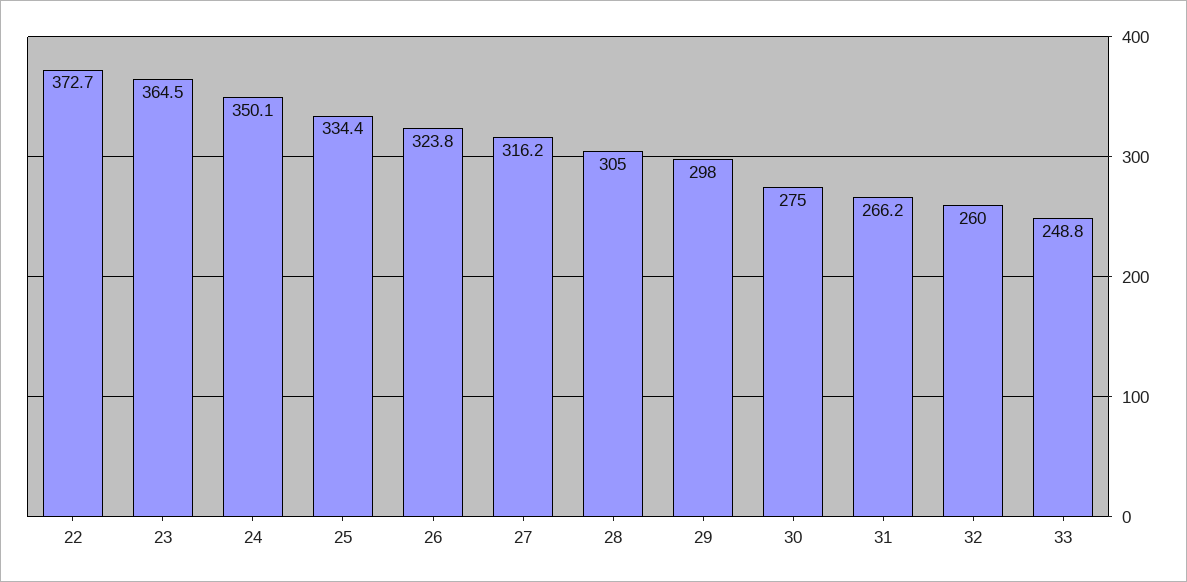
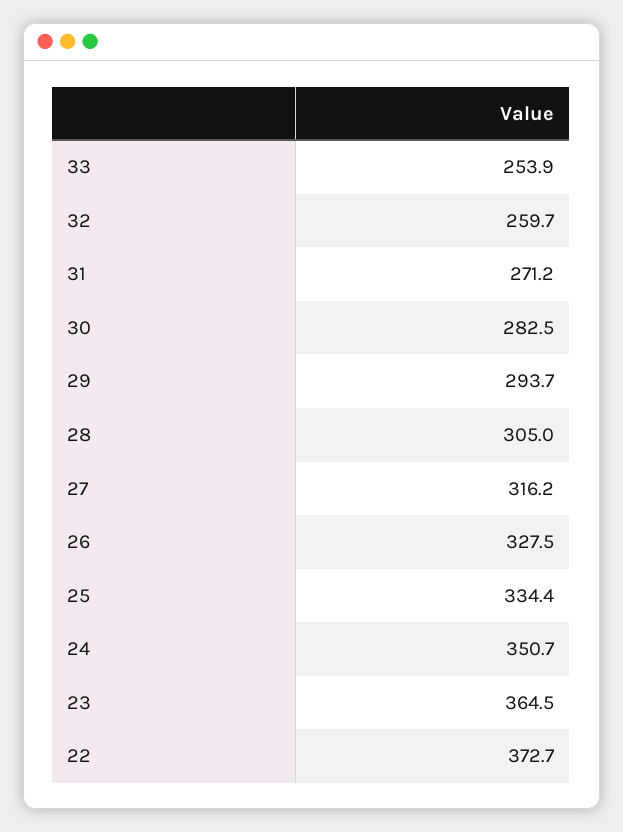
  {
    "22": 372.7,
    "23": 364.5,
-   "24": 350.1,
+   "24": 350.7,
    "25": 334.4,
-   "26": 323.8,
+   "26": 327.5,
    "27": 316.2,
    "28": 305,
-   "29": 298,
+   "29": 293.7,
-   "30": 275,
+   "30": 282.5,
-   "31": 266.2,
+   "31": 271.2,
-   "32": 260,
+   "32": 259.7,
-   "33": 248.8
+   "33": 253.9
  }

